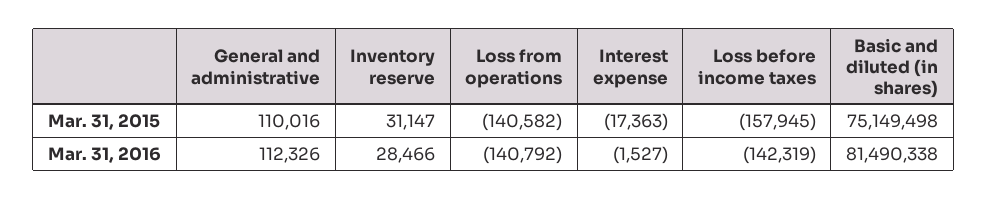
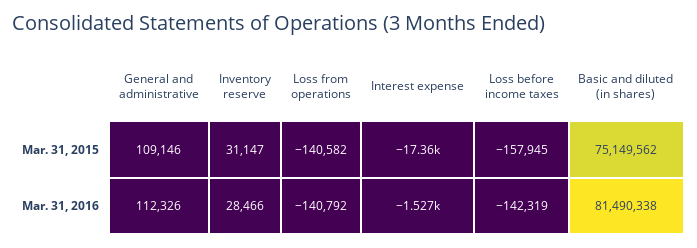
  {
    "General and administrative": {
-     "Mar. 31, 2015": 110016,
+     "Mar. 31, 2015": 109146,
      "Mar. 31, 2016": 112326
    },
    "Inventory reserve": {
      "Mar. 31, 2015": 31147,
      "Mar. 31, 2016": 28466
    },
    "Loss from operations": {
      "Mar. 31, 2015": -140582,
      "Mar. 31, 2016": -140792
    },
    "Interest expense": {
      "Mar. 31, 2015": -17363,
      "Mar. 31, 2016": -1527
    },
    "Loss before income taxes": {
      "Mar. 31, 2015": -157945,
      "Mar. 31, 2016": -142319
    },
    "Basic and diluted (in shares)": {
-     "Mar. 31, 2015": 75149498,
+     "Mar. 31, 2015": 75149562,
      "Mar. 31, 2016": 81490338
    }
  }

